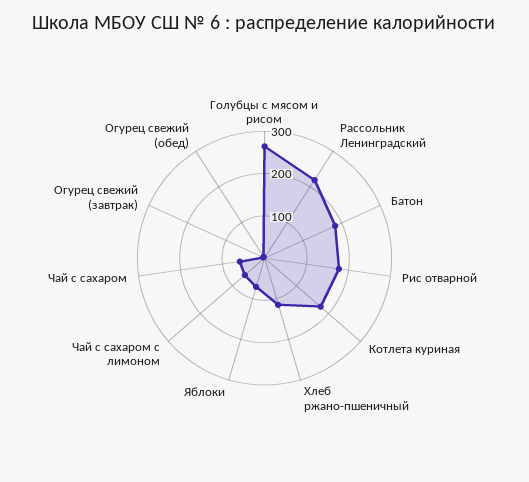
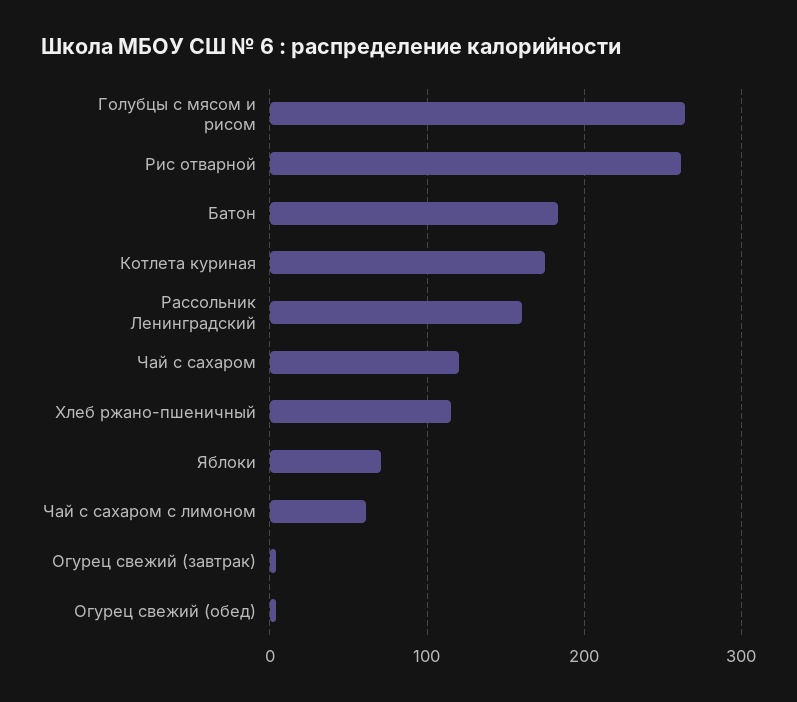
  {
    "Голубцы с мясом и рисом": 260,
-   "Рассольник Ленинградский": 220,
+   "Рассольник Ленинградский": 160,
    "Батон": 180,
-   "Рис отварной": 180,
+   "Рис отварной": 260,
    "Котлета куриная": 180,
    "Хлеб ржано-пшеничный": 110,
    "Яблоки": 70,
    "Чай с сахаром с лимоном": 60,
-   "Чай с сахаром": 60,
+   "Чай с сахаром": 120,
    "Огурец свежий (завтрак)": 0,
    "Огурец свежий (обед)": 0
  }

